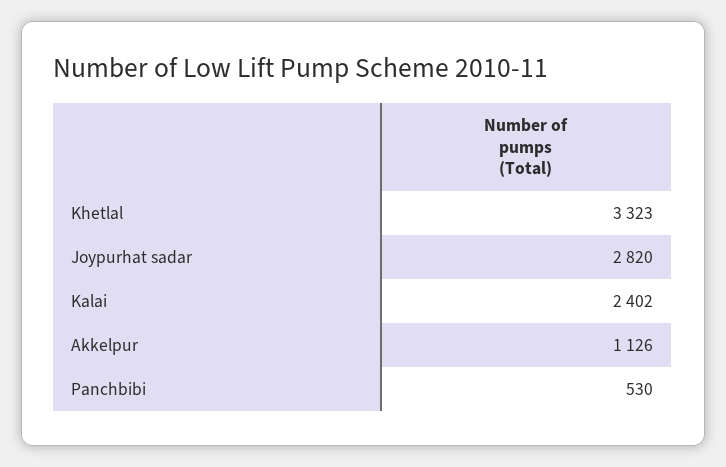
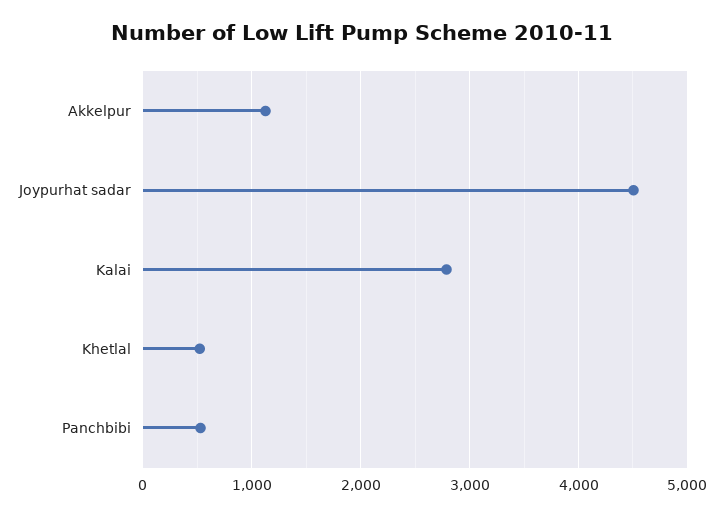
  {
-   "Khetlal": 3323,
+   "Khetlal": 500,
-   "Joypurhat sadar": 2820,
+   "Joypurhat sadar": 4500,
-   "Kalai": 2402,
+   "Kalai": 2800,
    "Akkelpur": 1126,
    "Panchbibi": 530
  }

